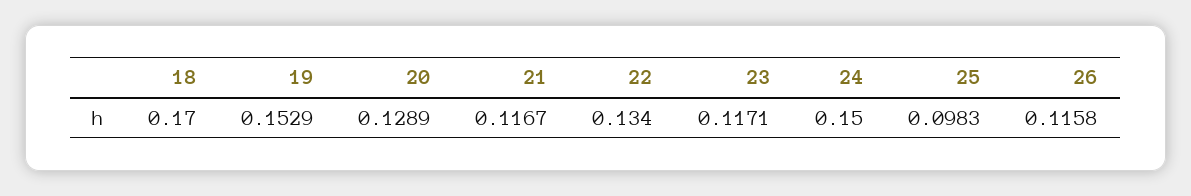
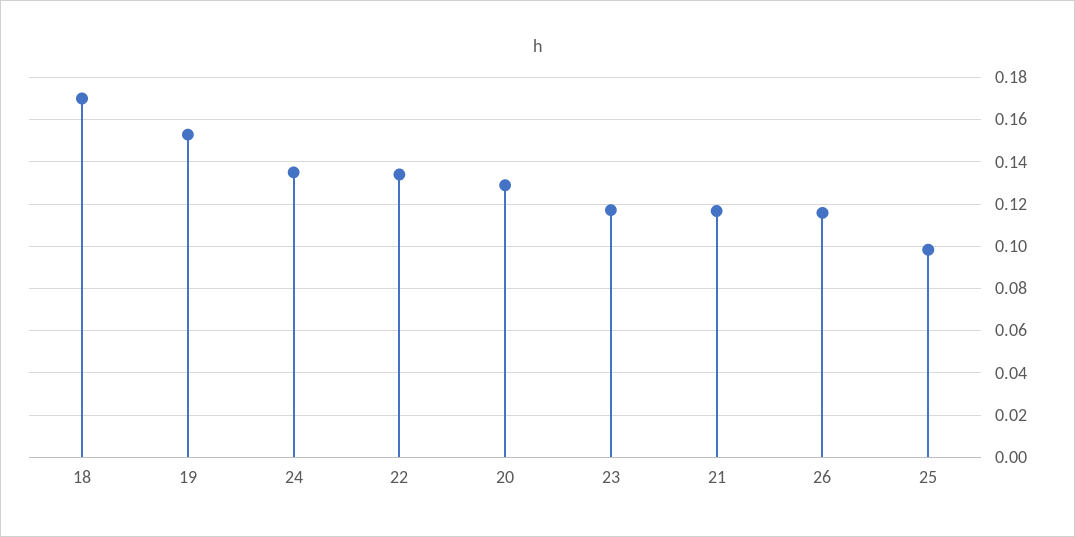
  {
    "18": 0.17,
    "19": 0.1529,
    "20": 0.1289,
    "21": 0.1167,
    "22": 0.134,
    "23": 0.1171,
-   "24": 0.15,
+   "24": 0.135,
    "25": 0.0983,
    "26": 0.1158
  }

